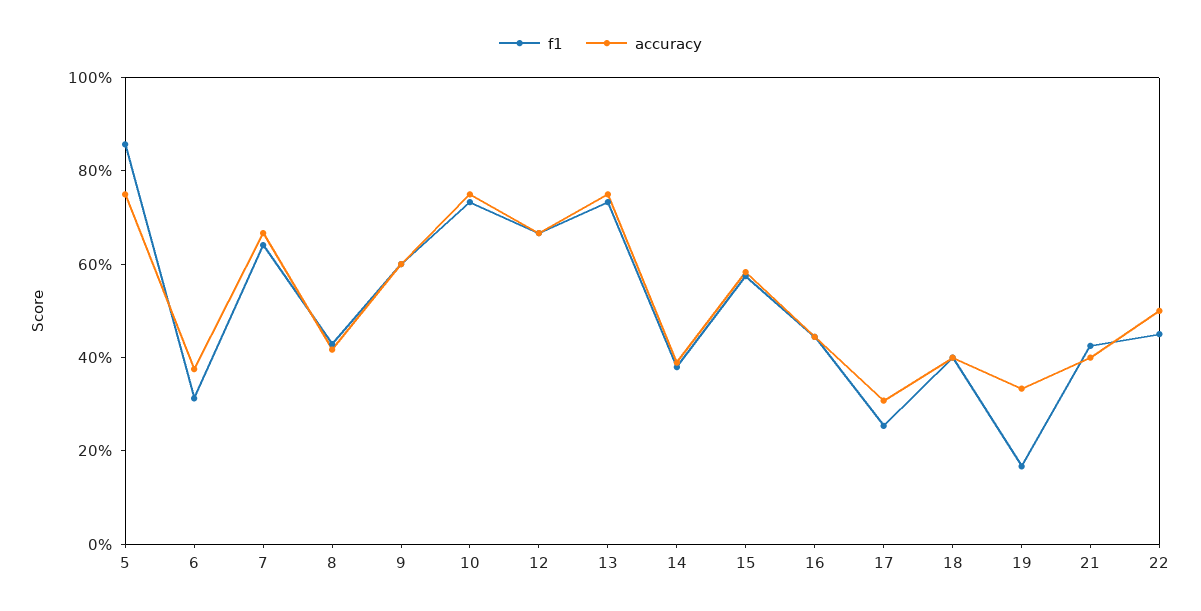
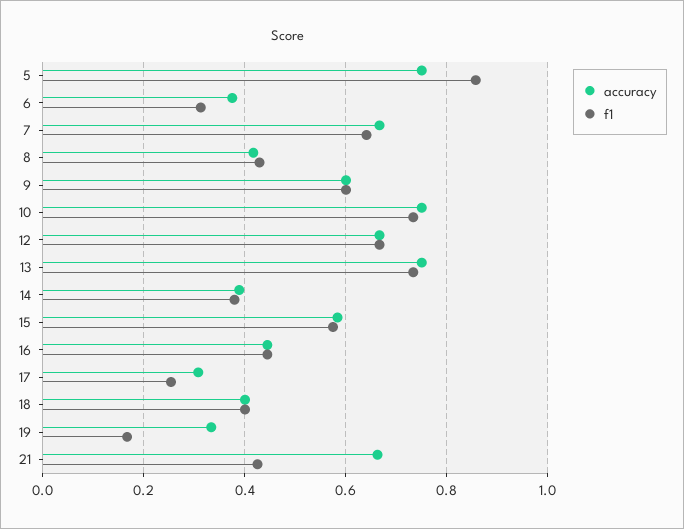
  {
    "f1": {
      "5": 0.86,
      "6": 0.32,
      "7": 0.64,
      "8": 0.42,
      "9": 0.6,
      "10": 0.74,
      "12": 0.66,
      "13": 0.74,
      "14": 0.38,
      "15": 0.58,
      "16": 0.44,
      "17": 0.26,
      "18": 0.4,
      "19": 0.16,
-     "21": 0.42,
+     "21": 0.42
-     "22": 0.45
    },
    "accuracy": {
      "5": 0.76,
      "6": 0.38,
      "7": 0.66,
      "8": 0.42,
      "9": 0.6,
      "10": 0.76,
      "12": 0.66,
      "13": 0.76,
      "14": 0.38,
      "15": 0.58,
      "16": 0.44,
      "17": 0.3,
      "18": 0.4,
      "19": 0.34,
-     "21": 0.4,
+     "21": 0.66
-     "22": 0.5
    }
  }

